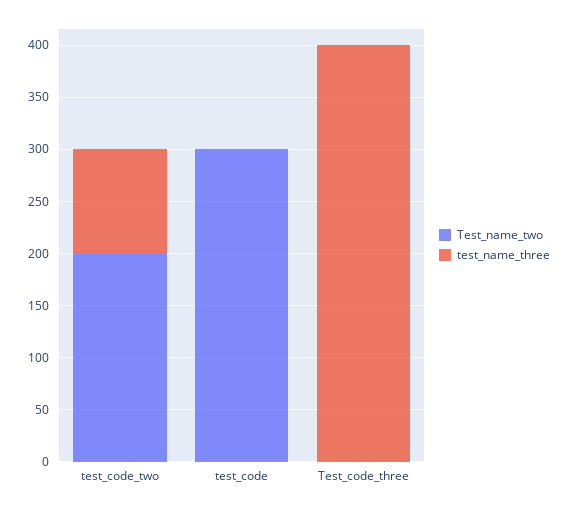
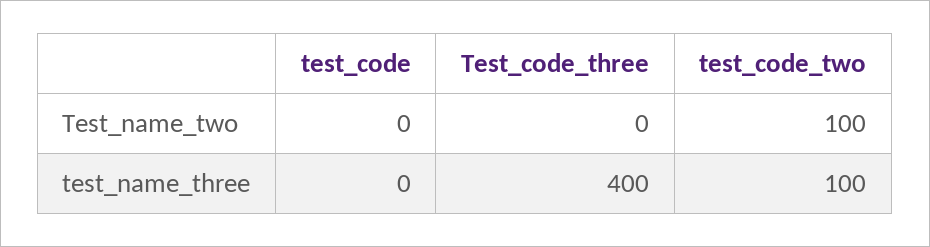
  {
    "Test_name_two": {
-     "test_code_two": 200,
+     "test_code_two": 100,
-     "test_code": 300,
+     "test_code": 0,
      "Test_code_three": 0
    },
    "test_name_three": {
      "test_code_two": 100,
      "test_code": 0,
      "Test_code_three": 400
    }
  }

